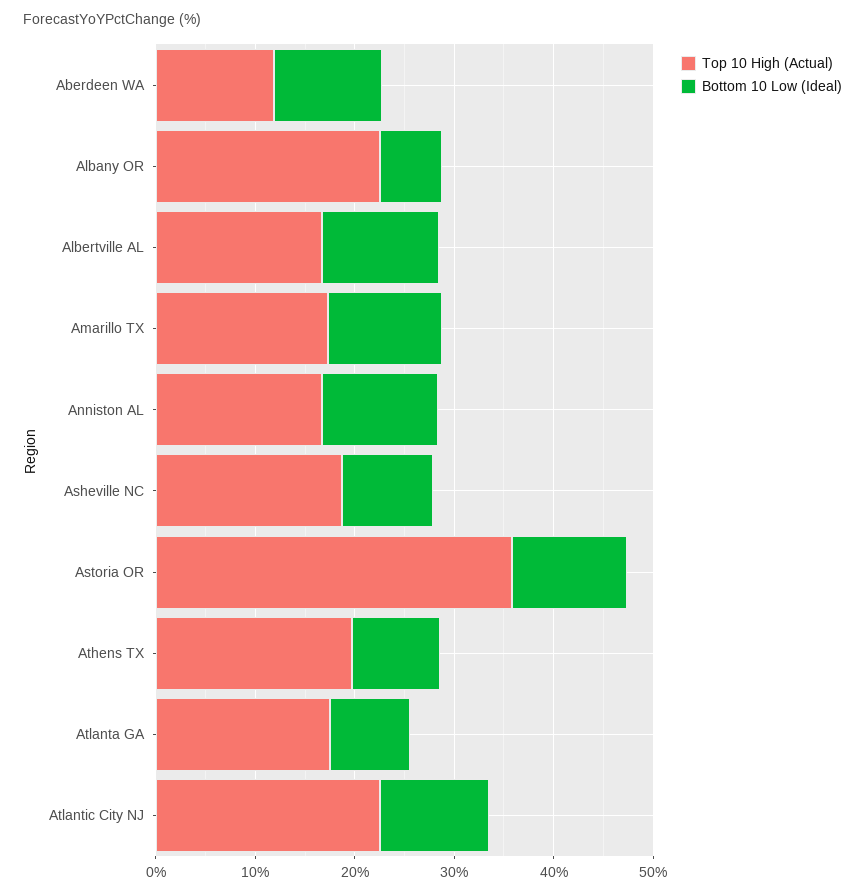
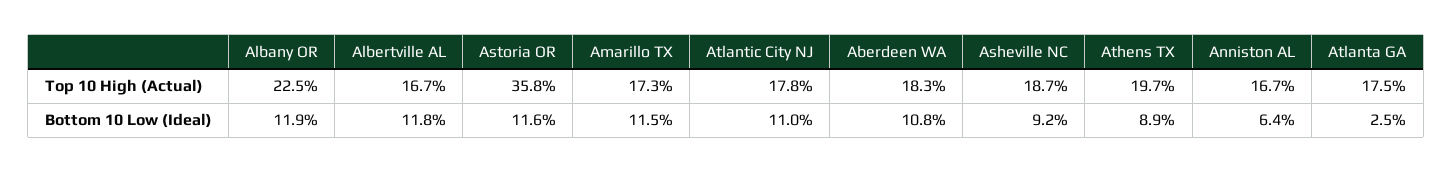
  {
    "Top 10 High (Actual)": {
-     "Aberdeen WA": 12,
+     "Aberdeen WA": 18.3,
      "Albany OR": 22.5,
      "Albertville AL": 16.7,
      "Amarillo TX": 17.3,
      "Anniston AL": 16.7,
      "Asheville NC": 18.7,
      "Astoria OR": 35.8,
      "Athens TX": 19.7,
      "Atlanta GA": 17.5,
-     "Atlantic City NJ": 22
+     "Atlantic City NJ": 17.8
    },
    "Bottom 10 Low (Ideal)": {
      "Aberdeen WA": 10.8,
-     "Albany OR": 6,
+     "Albany OR": 11.9,
      "Albertville AL": 11.8,
      "Amarillo TX": 11.5,
-     "Anniston AL": 12,
+     "Anniston AL": 6.4,
      "Asheville NC": 9.2,
      "Astoria OR": 11.6,
      "Athens TX": 8.9,
-     "Atlanta GA": 8,
+     "Atlanta GA": 2.5,
      "Atlantic City NJ": 11
    }
  }

